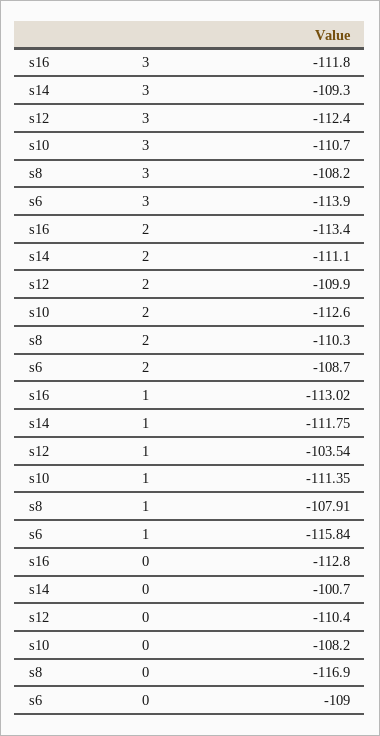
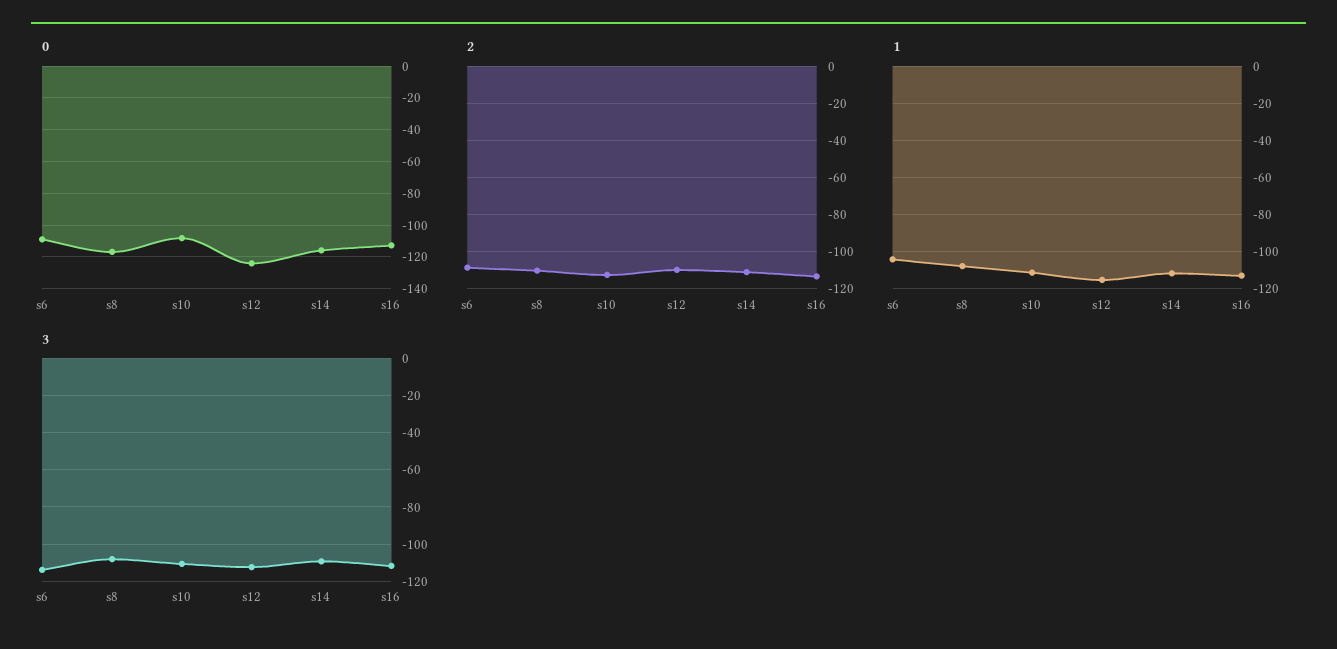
  {
    "3": {
      "s16": -111.8,
      "s14": -109.3,
      "s12": -112.4,
      "s10": -110.7,
      "s8": -108.2,
      "s6": -113.9
    },
    "2": {
      "s16": -113.4,
      "s14": -111.1,
      "s12": -109.9,
      "s10": -112.6,
      "s8": -110.3,
      "s6": -108.7
    },
    "1": {
      "s16": -113.02,
      "s14": -111.75,
-     "s12": -103.54,
+     "s12": -115,
      "s10": -111.35,
      "s8": -107.91,
-     "s6": -115.84
+     "s6": -105
    },
    "0": {
      "s16": -112.8,
-     "s14": -100.7,
+     "s14": -115,
-     "s12": -110.4,
+     "s12": -125,
      "s10": -108.2,
      "s8": -116.9,
      "s6": -109
    }
  }

